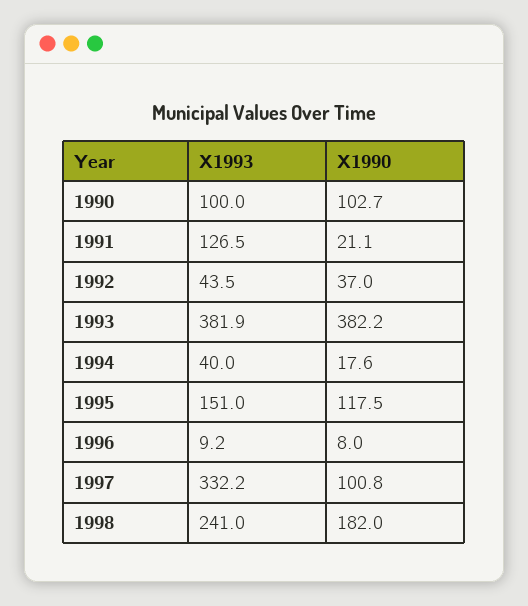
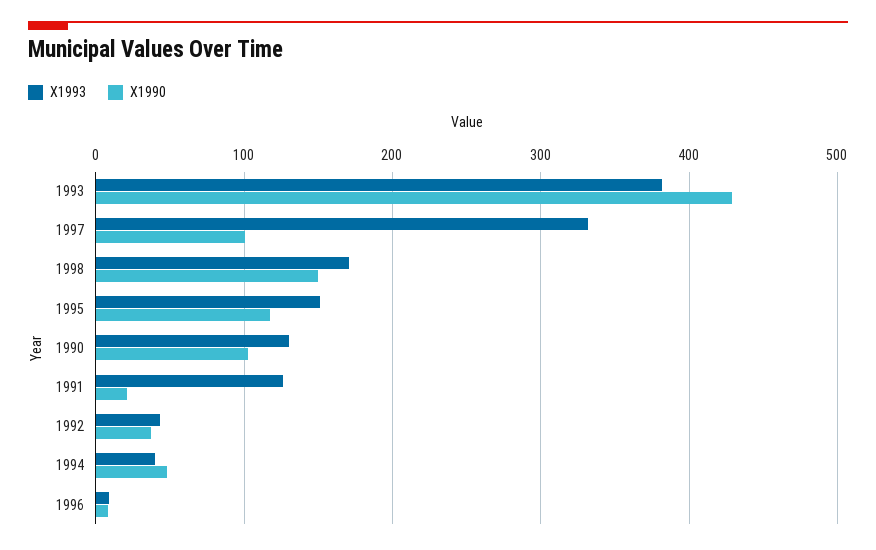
  {
    "X1993": {
-     "1990": 100,
+     "1990": 130,
      "1991": 126.5,
      "1992": 43.5,
      "1993": 381.9,
      "1994": 40,
      "1995": 151,
      "1996": 9.2,
      "1997": 332.2,
-     "1998": 241
+     "1998": 170
    },
    "X1990": {
      "1990": 102.7,
      "1991": 21.1,
      "1992": 37,
-     "1993": 382.2,
+     "1993": 430,
-     "1994": 17.6,
+     "1994": 50,
      "1995": 117.5,
      "1996": 8,
      "1997": 100.8,
-     "1998": 182
+     "1998": 150
    }
  }

